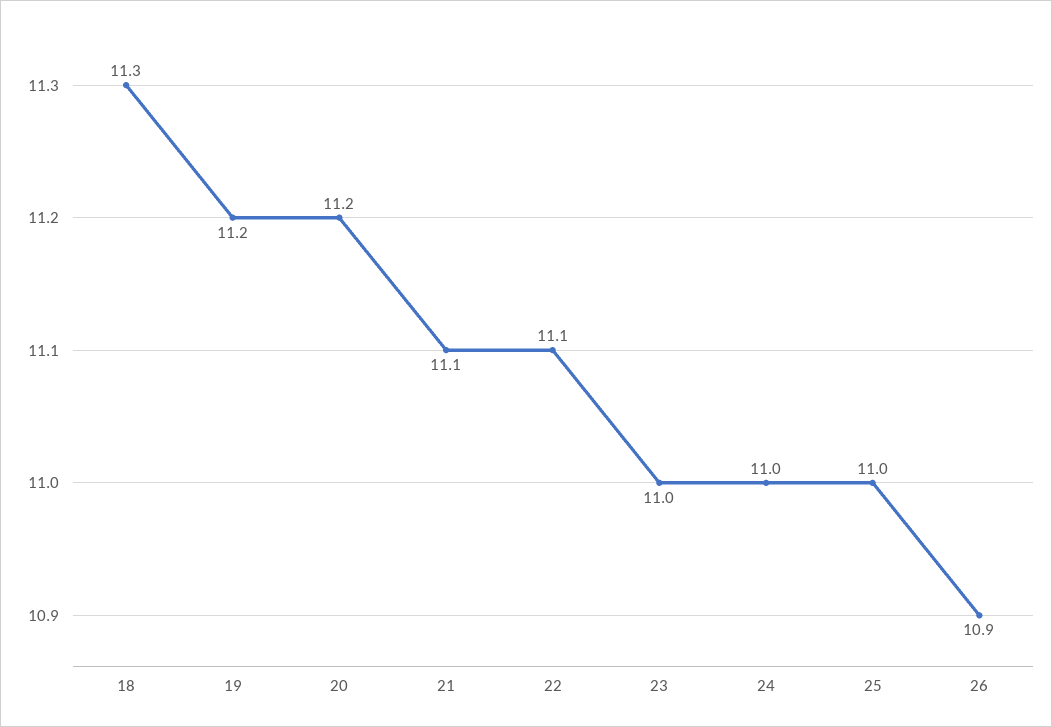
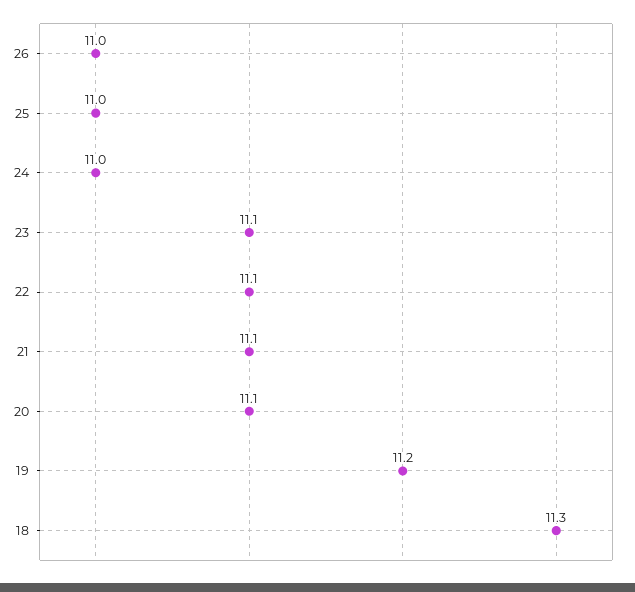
  {
    "18": 11.3,
    "19": 11.2,
-   "20": 11.2,
+   "20": 11.1,
    "21": 11.1,
    "22": 11.1,
-   "23": 11,
+   "23": 11.1,
    "24": 11,
    "25": 11,
-   "26": 10.9
+   "26": 11
  }

